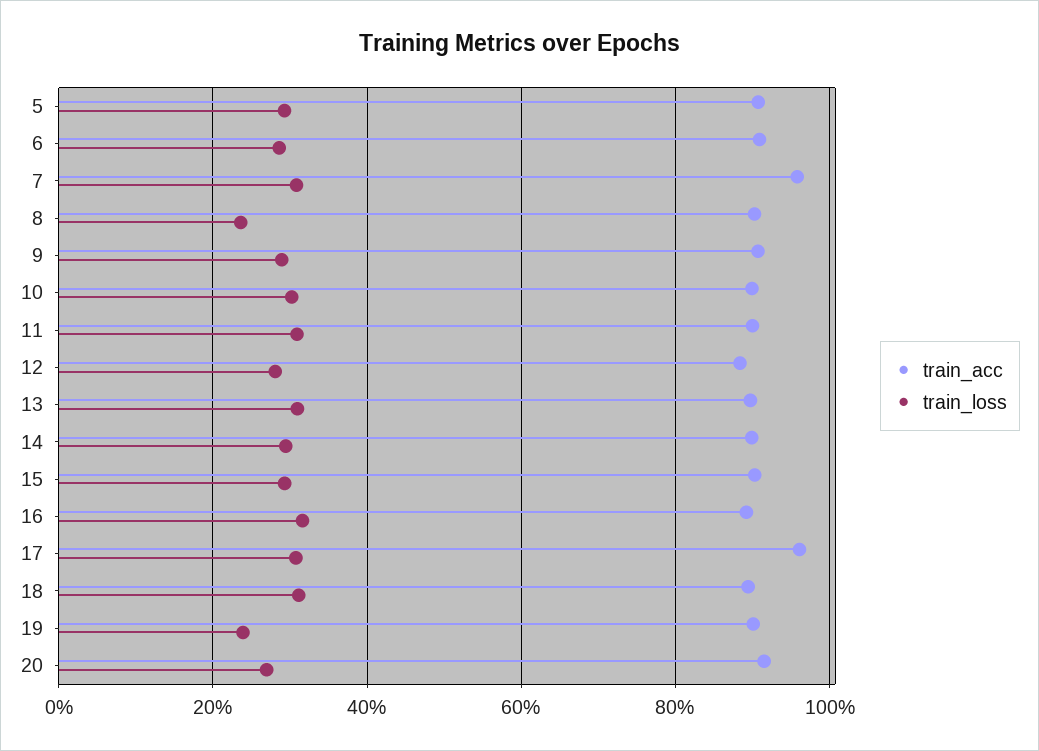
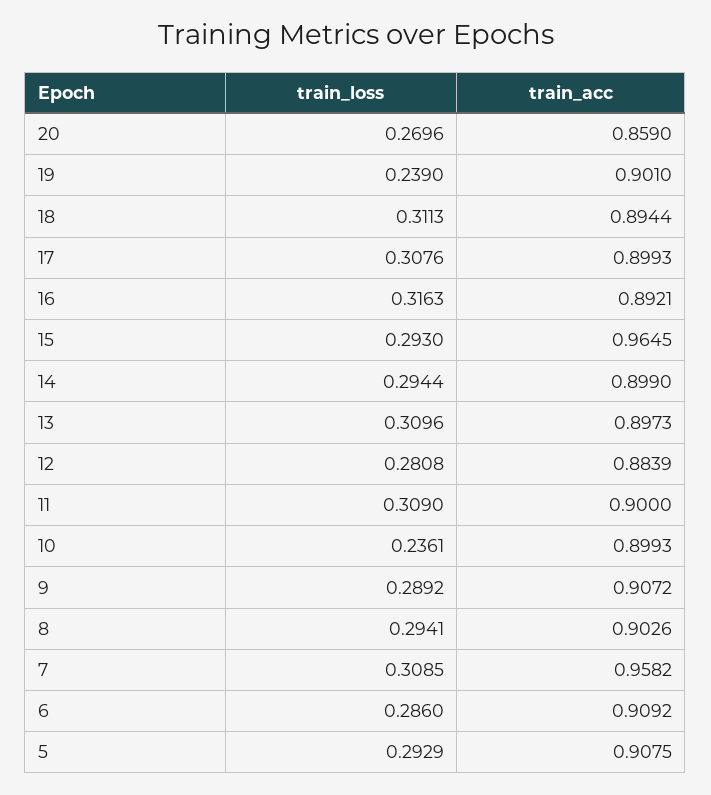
  {
    "train_acc": {
      "5": 0.9075,
      "6": 0.9092,
      "7": 0.9582,
      "8": 0.9026,
      "9": 0.9072,
      "10": 0.8993,
      "11": 0.9,
      "12": 0.8839,
      "13": 0.8973,
      "14": 0.899,
-     "15": 0.9,
+     "15": 0.9645,
      "16": 0.8921,
-     "17": 0.96,
+     "17": 0.8993,
      "18": 0.8944,
      "19": 0.901,
-     "20": 0.92
+     "20": 0.859
    },
    "train_loss": {
      "5": 0.2929,
      "6": 0.286,
      "7": 0.3085,
-     "8": 0.24,
+     "8": 0.2941,
      "9": 0.2892,
-     "10": 0.3,
+     "10": 0.2361,
      "11": 0.309,
      "12": 0.2808,
      "13": 0.3096,
      "14": 0.2944,
      "15": 0.293,
      "16": 0.3163,
      "17": 0.3076,
      "18": 0.3113,
      "19": 0.239,
      "20": 0.2696
    }
  }

